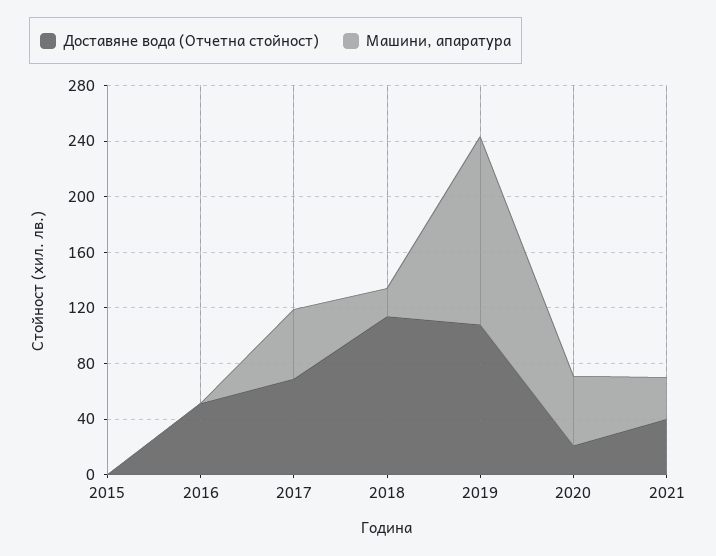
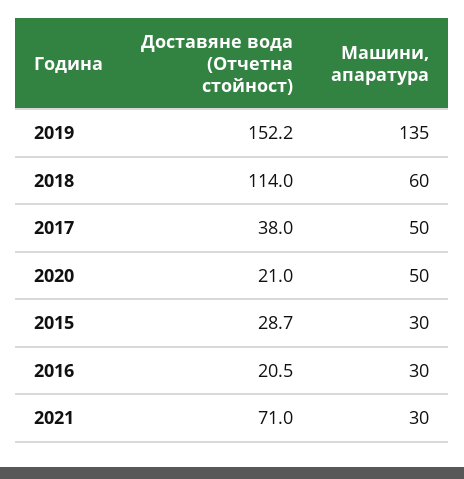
  {
    "Доставяне вода (Отчетна стойност)": {
-     "2015": 0,
+     "2015": 28.7,
-     "2016": 50,
+     "2016": 20.5,
-     "2017": 70,
+     "2017": 38,
      "2018": 114,
-     "2019": 110,
+     "2019": 152.2,
      "2020": 21,
-     "2021": 40
+     "2021": 71
    },
    "Машини, апаратура": {
-     "2015": 0,
+     "2015": 30,
-     "2016": 0,
+     "2016": 30,
      "2017": 50,
-     "2018": 20,
+     "2018": 60,
      "2019": 135,
      "2020": 50,
      "2021": 30
    }
  }

